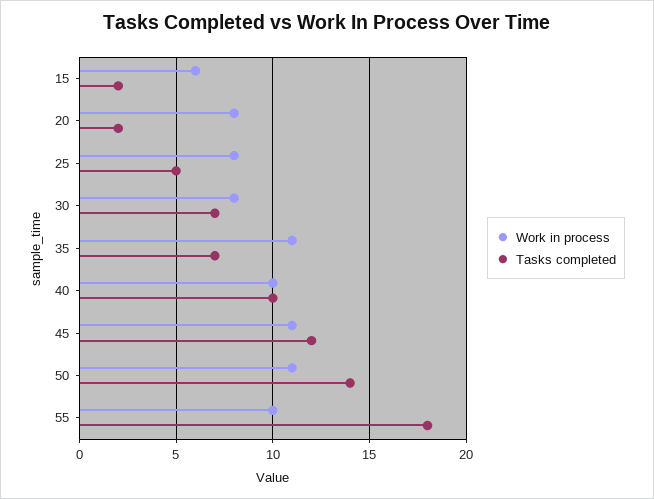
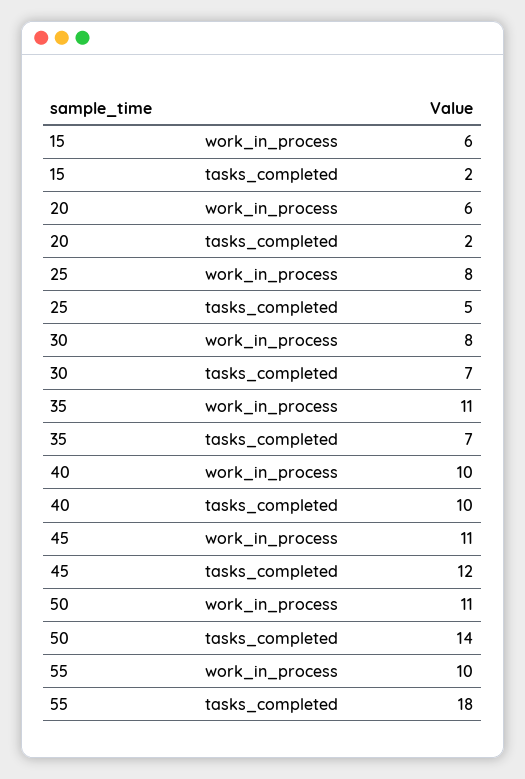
  {
    "Work in process": {
      "15": 6,
-     "20": 8,
+     "20": 6,
      "25": 8,
      "30": 8,
      "35": 11,
      "40": 10,
      "45": 11,
      "50": 11,
      "55": 10
    },
    "Tasks completed": {
      "15": 2,
      "20": 2,
      "25": 5,
      "30": 7,
      "35": 7,
      "40": 10,
      "45": 12,
      "50": 14,
      "55": 18
    }
  }

